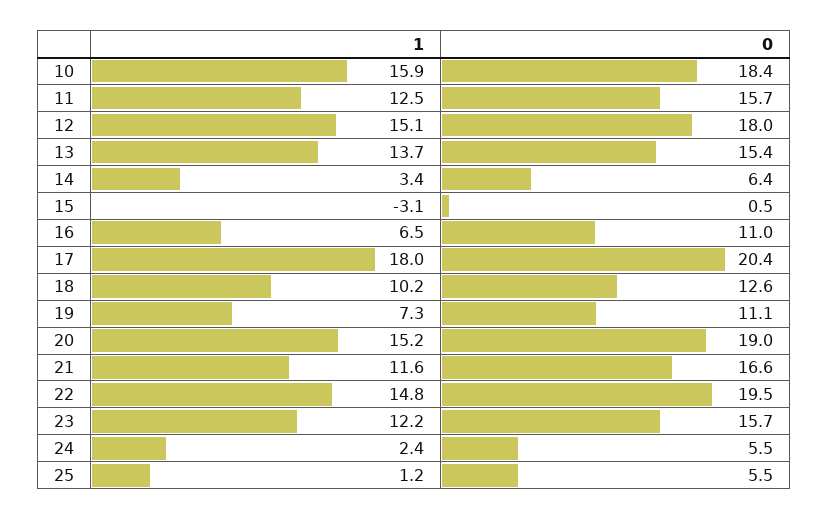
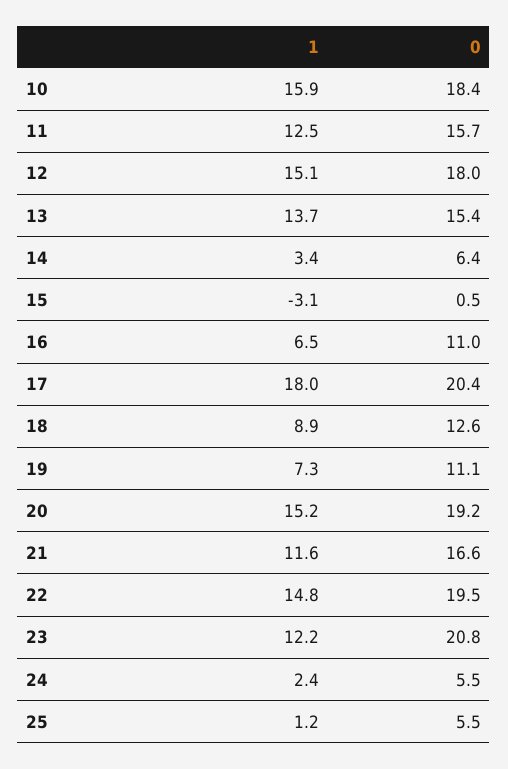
  {
    "1": {
      "10": 15.9,
      "11": 12.5,
      "12": 15.1,
      "13": 13.7,
      "14": 3.4,
      "15": -3.1,
      "16": 6.5,
      "17": 18,
-     "18": 10.2,
+     "18": 8.9,
      "19": 7.3,
      "20": 15.2,
      "21": 11.6,
      "22": 14.8,
      "23": 12.2,
      "24": 2.4,
      "25": 1.2
    },
    "0": {
      "10": 18.4,
      "11": 15.7,
      "12": 18,
      "13": 15.4,
      "14": 6.4,
      "15": 0.5,
      "16": 11,
      "17": 20.4,
      "18": 12.6,
      "19": 11.1,
-     "20": 19,
+     "20": 19.2,
      "21": 16.6,
      "22": 19.5,
-     "23": 15.7,
+     "23": 20.8,
      "24": 5.5,
      "25": 5.5
    }
  }

